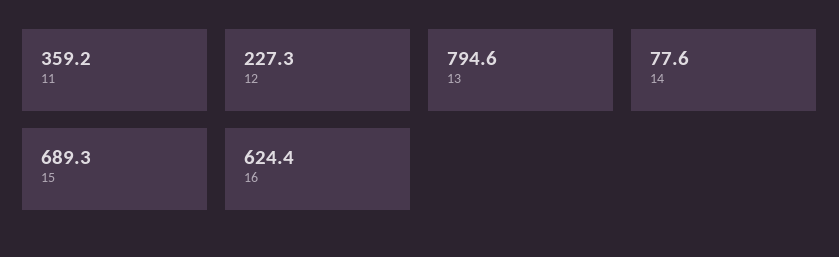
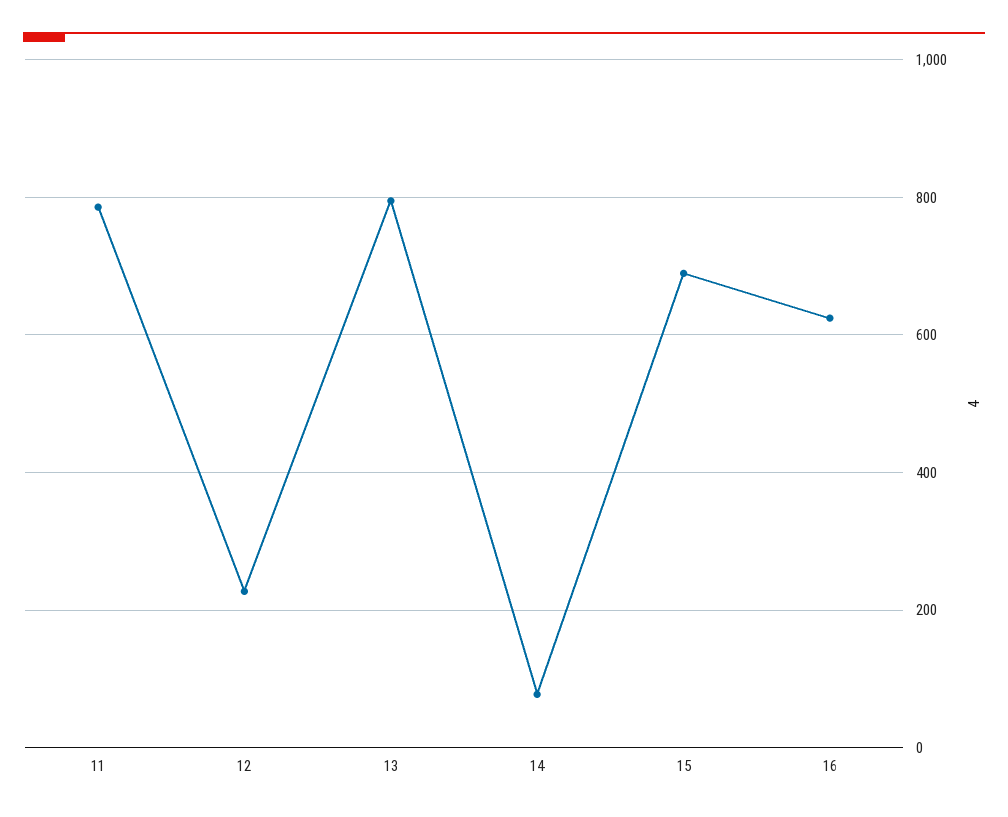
  {
-   "11": 359.2,
+   "11": 780,
    "12": 227.3,
    "13": 794.6,
    "14": 77.6,
    "15": 689.3,
    "16": 624.4
  }

